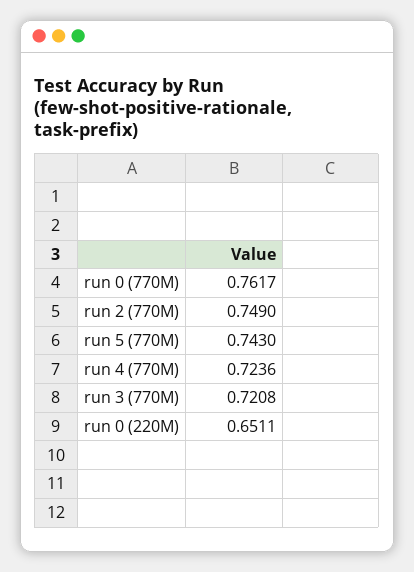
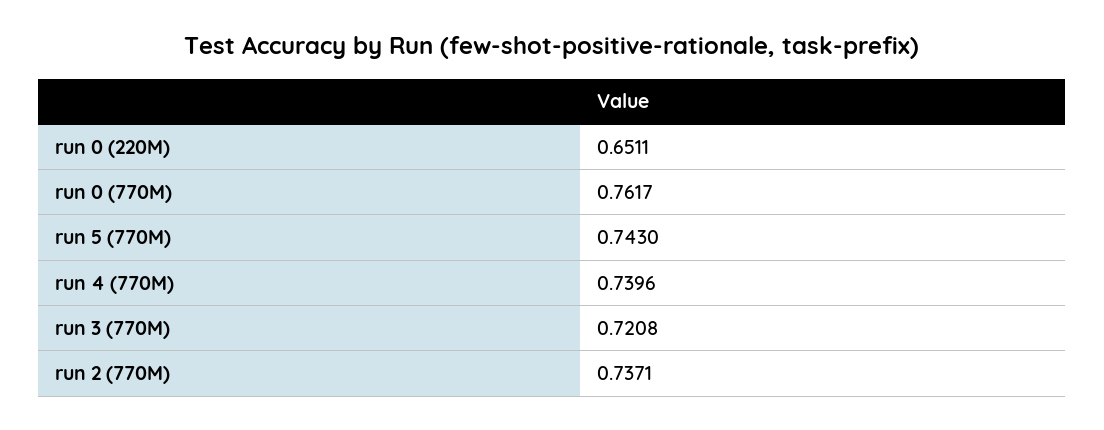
  {
    "run 0 (770M)": 0.7617,
-   "run 2 (770M)": 0.749,
+   "run 2 (770M)": 0.7371,
    "run 5 (770M)": 0.743,
-   "run 4 (770M)": 0.7236,
+   "run 4 (770M)": 0.7396,
    "run 3 (770M)": 0.7208,
    "run 0 (220M)": 0.6511
  }

